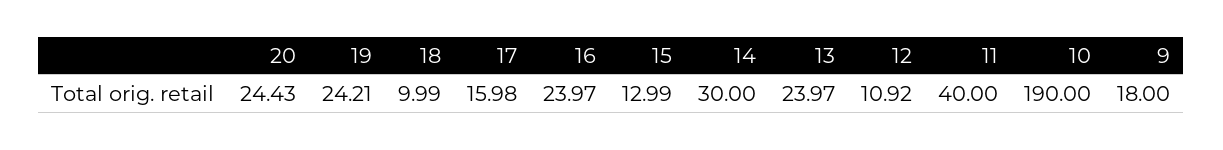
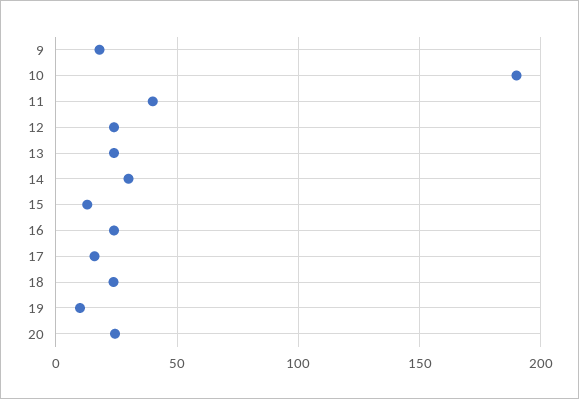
  {
    "20": 24.43,
-   "19": 24.21,
+   "19": 10,
-   "18": 9.99,
+   "18": 25,
    "17": 15.98,
    "16": 23.97,
    "15": 12.99,
    "14": 30,
    "13": 23.97,
-   "12": 10.92,
+   "12": 25,
    "11": 40,
    "10": 190,
    "9": 18
  }

